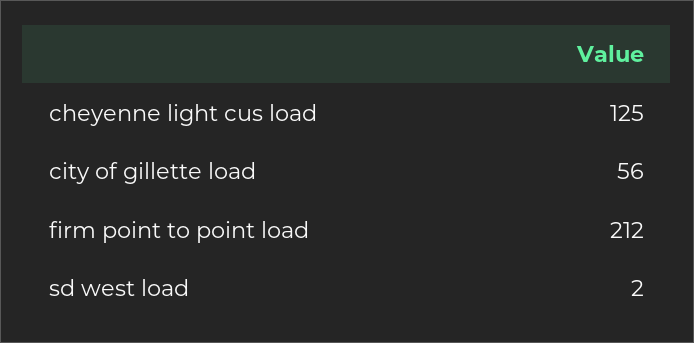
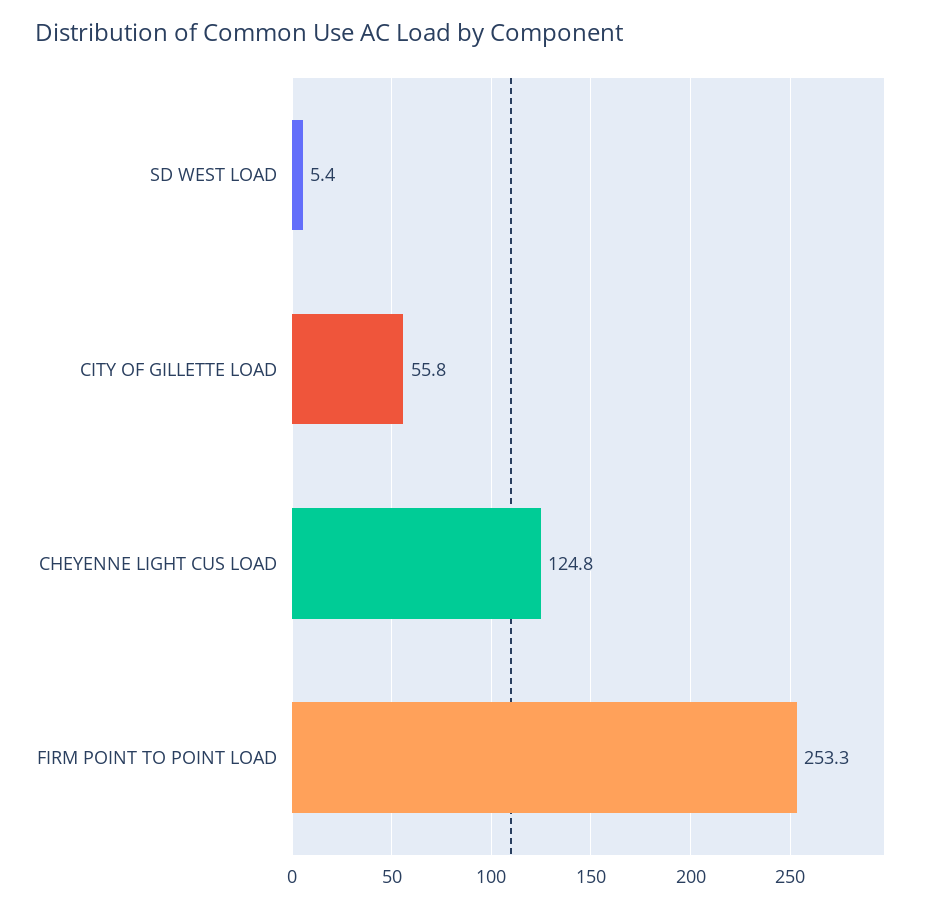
  {
    "cheyenne light cus load": 124.8,
    "city of gillette load": 55.8,
-   "firm point to point load": 212,
+   "firm point to point load": 253.3,
-   "sd west load": 2
+   "sd west load": 5.4
  }

